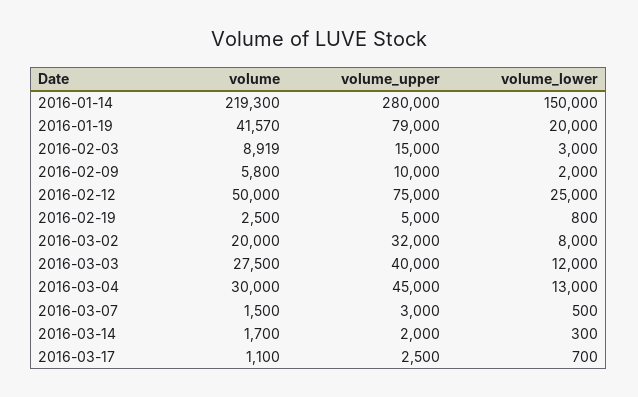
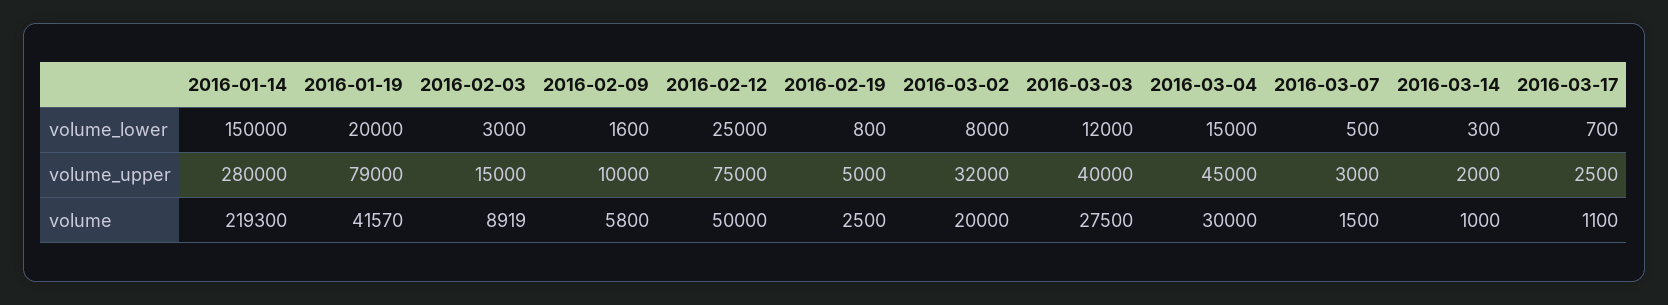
  {
    "volume": {
      "2016-01-14": 219300,
      "2016-01-19": 41570,
      "2016-02-03": 8919,
      "2016-02-09": 5800,
      "2016-02-12": 50000,
      "2016-02-19": 2500,
      "2016-03-02": 20000,
      "2016-03-03": 27500,
      "2016-03-04": 30000,
      "2016-03-07": 1500,
-     "2016-03-14": 1700,
+     "2016-03-14": 1000,
      "2016-03-17": 1100
    },
    "volume_upper": {
      "2016-01-14": 280000,
      "2016-01-19": 79000,
      "2016-02-03": 15000,
      "2016-02-09": 10000,
      "2016-02-12": 75000,
      "2016-02-19": 5000,
      "2016-03-02": 32000,
      "2016-03-03": 40000,
      "2016-03-04": 45000,
      "2016-03-07": 3000,
      "2016-03-14": 2000,
      "2016-03-17": 2500
    },
    "volume_lower": {
      "2016-01-14": 150000,
      "2016-01-19": 20000,
      "2016-02-03": 3000,
-     "2016-02-09": 2000,
+     "2016-02-09": 1600,
      "2016-02-12": 25000,
      "2016-02-19": 800,
      "2016-03-02": 8000,
      "2016-03-03": 12000,
-     "2016-03-04": 13000,
+     "2016-03-04": 15000,
      "2016-03-07": 500,
      "2016-03-14": 300,
      "2016-03-17": 700
    }
  }

